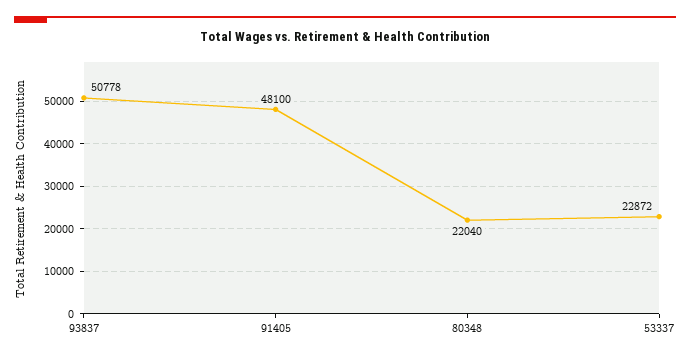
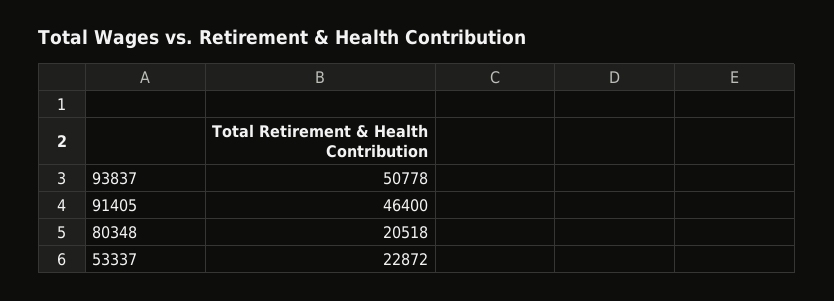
  {
    "93837": 50778,
-   "91405": 48100,
+   "91405": 46400,
-   "80348": 22040,
+   "80348": 20518,
    "53337": 22872
  }

